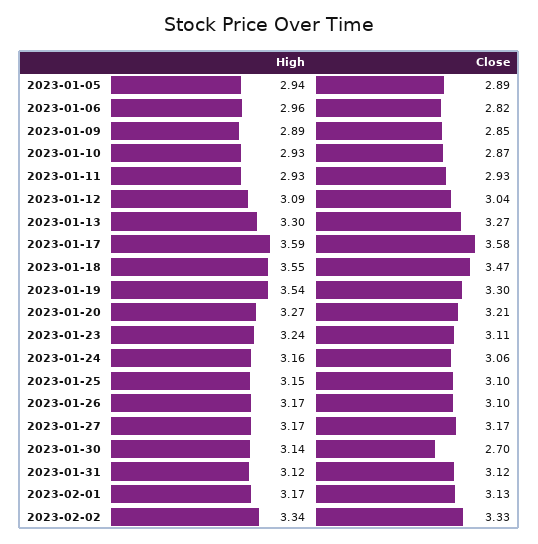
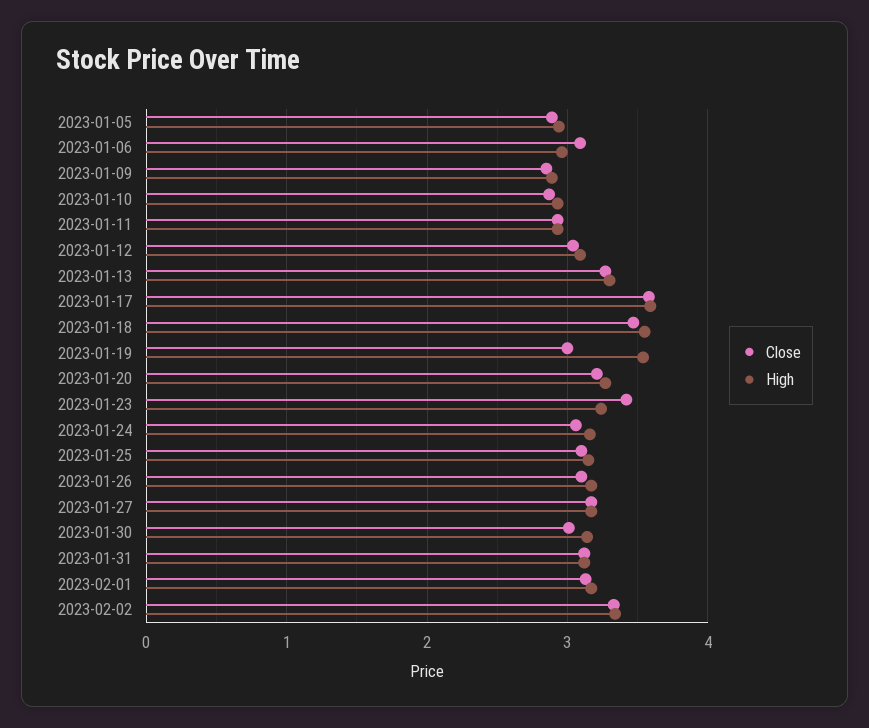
  {
    "High": {
      "2023-01-05": 2.94,
      "2023-01-06": 2.96,
      "2023-01-09": 2.89,
      "2023-01-10": 2.93,
      "2023-01-11": 2.93,
      "2023-01-12": 3.09,
      "2023-01-13": 3.3,
      "2023-01-17": 3.59,
      "2023-01-18": 3.55,
      "2023-01-19": 3.54,
      "2023-01-20": 3.27,
      "2023-01-23": 3.24,
      "2023-01-24": 3.16,
      "2023-01-25": 3.15,
      "2023-01-26": 3.17,
      "2023-01-27": 3.17,
      "2023-01-30": 3.14,
      "2023-01-31": 3.12,
      "2023-02-01": 3.17,
      "2023-02-02": 3.34
    },
    "Close": {
      "2023-01-05": 2.89,
-     "2023-01-06": 2.82,
+     "2023-01-06": 3.1,
      "2023-01-09": 2.85,
      "2023-01-10": 2.87,
      "2023-01-11": 2.93,
      "2023-01-12": 3.04,
      "2023-01-13": 3.27,
      "2023-01-17": 3.58,
      "2023-01-18": 3.47,
-     "2023-01-19": 3.3,
+     "2023-01-19": 3,
      "2023-01-20": 3.21,
-     "2023-01-23": 3.11,
+     "2023-01-23": 3.4,
      "2023-01-24": 3.06,
      "2023-01-25": 3.1,
      "2023-01-26": 3.1,
      "2023-01-27": 3.17,
-     "2023-01-30": 2.7,
+     "2023-01-30": 3,
      "2023-01-31": 3.12,
      "2023-02-01": 3.13,
      "2023-02-02": 3.33
    }
  }

